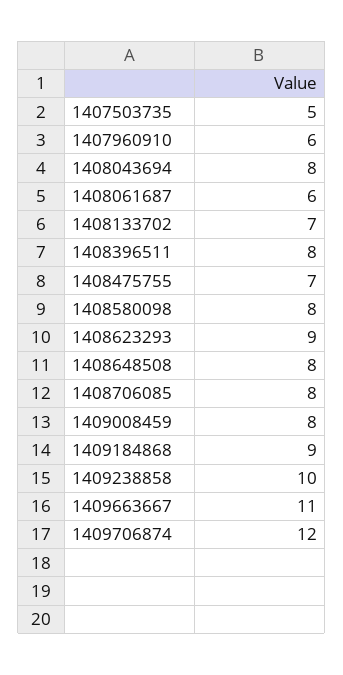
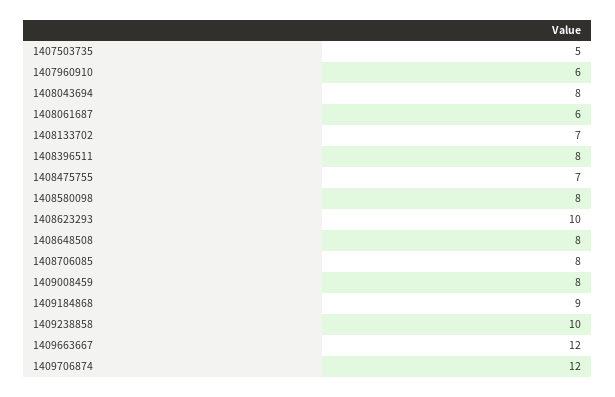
  {
    "1407503735": 5,
    "1407960910": 6,
    "1408043694": 8,
    "1408061687": 6,
    "1408133702": 7,
    "1408396511": 8,
    "1408475755": 7,
    "1408580098": 8,
-   "1408623293": 9,
+   "1408623293": 10,
    "1408648508": 8,
    "1408706085": 8,
    "1409008459": 8,
    "1409184868": 9,
    "1409238858": 10,
-   "1409663667": 11,
+   "1409663667": 12,
    "1409706874": 12
  }

